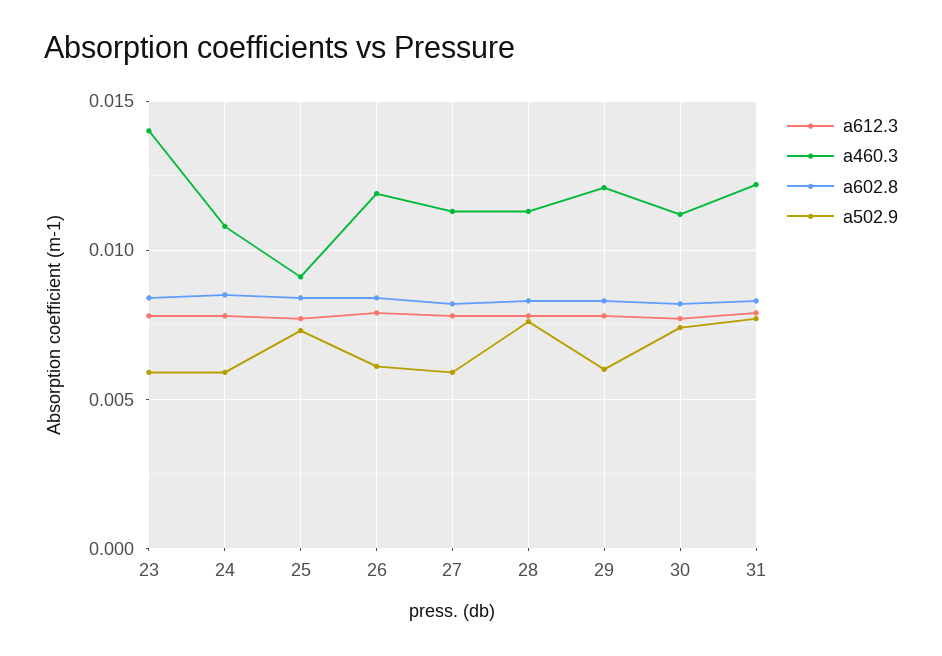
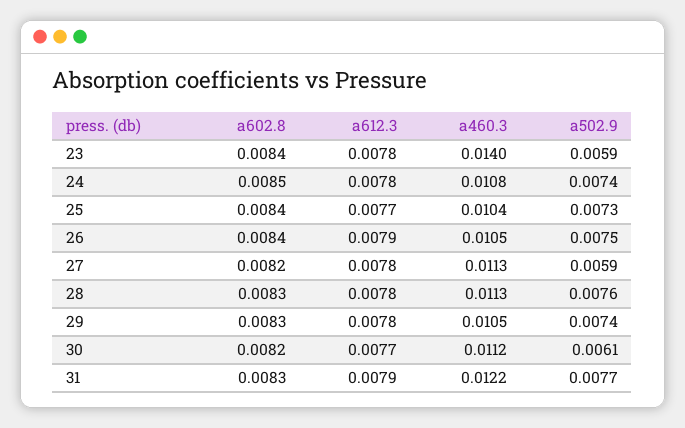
  {
    "a612.3": {
      "23": 0.0078,
      "24": 0.0078,
      "25": 0.0077,
      "26": 0.0079,
      "27": 0.0078,
      "28": 0.0078,
      "29": 0.0078,
      "30": 0.0077,
      "31": 0.0079
    },
    "a460.3": {
      "23": 0.014,
      "24": 0.0108,
-     "25": 0.009,
+     "25": 0.0104,
-     "26": 0.012,
+     "26": 0.0105,
      "27": 0.0113,
      "28": 0.0113,
-     "29": 0.012,
+     "29": 0.0105,
      "30": 0.0112,
      "31": 0.0122
    },
    "a602.8": {
      "23": 0.0084,
      "24": 0.0085,
      "25": 0.0084,
      "26": 0.0084,
      "27": 0.0082,
      "28": 0.0083,
      "29": 0.0083,
      "30": 0.0082,
      "31": 0.0083
    },
    "a502.9": {
      "23": 0.0059,
-     "24": 0.006,
+     "24": 0.0074,
      "25": 0.0073,
-     "26": 0.006,
+     "26": 0.0075,
      "27": 0.0059,
      "28": 0.0076,
-     "29": 0.006,
+     "29": 0.0074,
-     "30": 0.0075,
+     "30": 0.0061,
      "31": 0.0077
    }
  }

